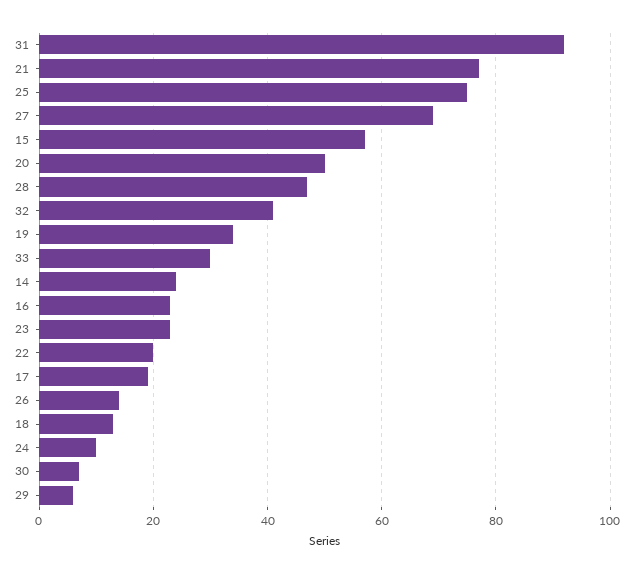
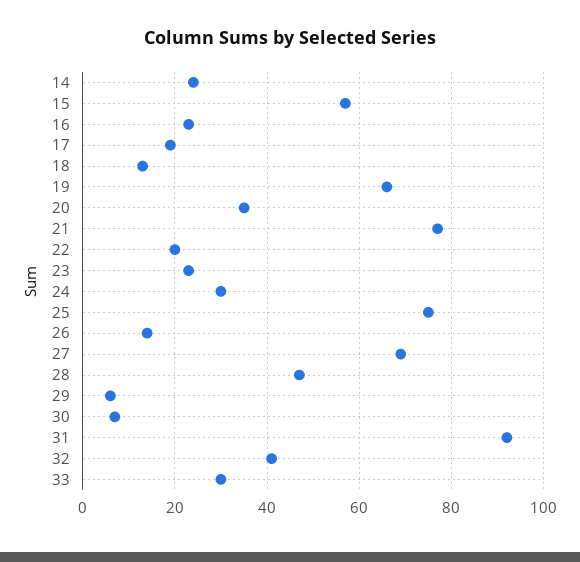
  {
    "31": 90,
    "21": 75,
    "25": 75,
    "27": 70,
    "15": 55,
-   "20": 50,
+   "20": 35,
    "28": 45,
    "32": 40,
-   "19": 35,
+   "19": 65,
    "33": 30,
    "14": 25,
    "16": 25,
    "23": 25,
    "22": 20,
    "17": 20,
    "26": 15,
    "18": 15,
-   "24": 10,
+   "24": 30,
    "30": 5,
    "29": 5
  }

